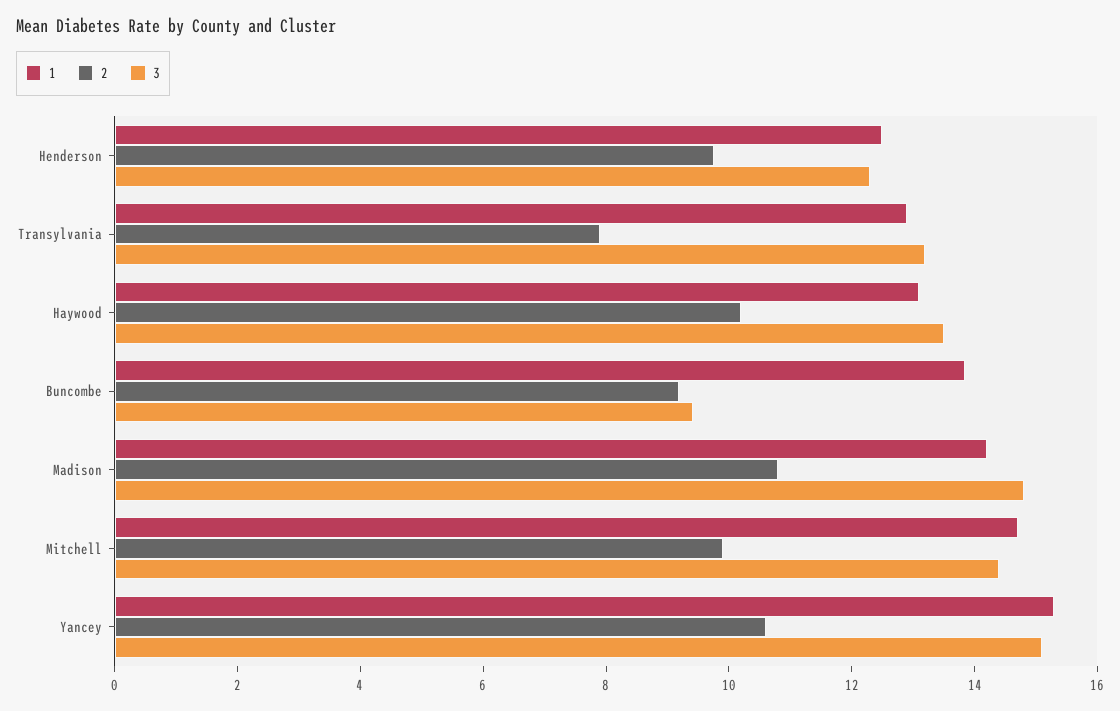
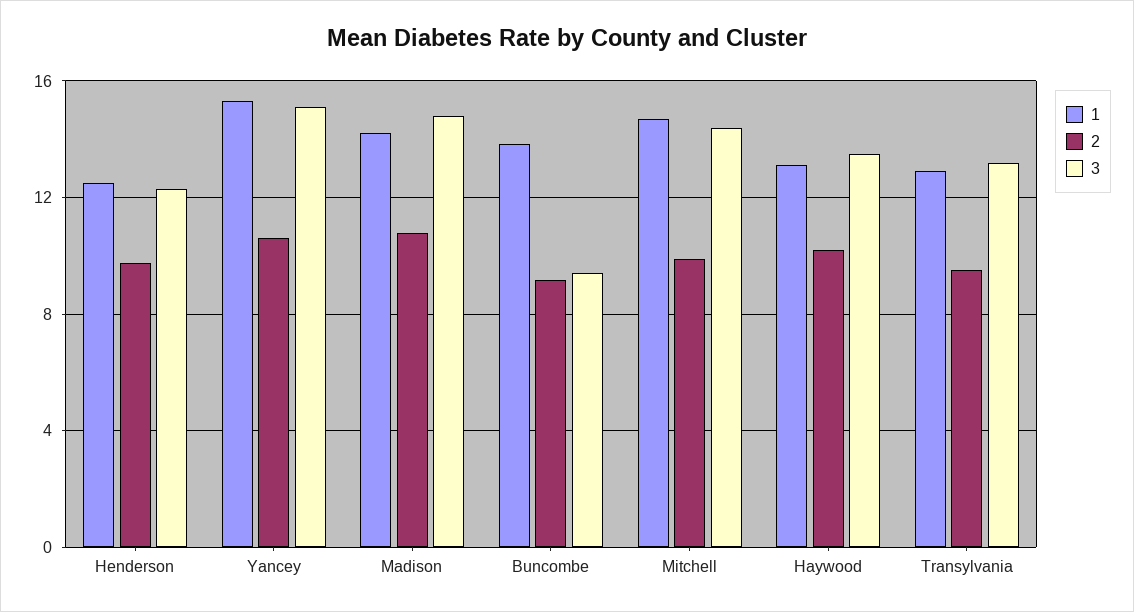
  {
    "1": {
      "Henderson": 12.5,
      "Transylvania": 13,
      "Haywood": 13,
      "Buncombe": 14,
      "Madison": 14,
      "Mitchell": 14.5,
      "Yancey": 15.5
    },
    "2": {
      "Henderson": 10,
-     "Transylvania": 8,
+     "Transylvania": 9.5,
      "Haywood": 10,
      "Buncombe": 9,
      "Madison": 11,
      "Mitchell": 10,
      "Yancey": 10.5
    },
    "3": {
      "Henderson": 12.5,
      "Transylvania": 13,
      "Haywood": 13.5,
      "Buncombe": 9.5,
      "Madison": 15,
      "Mitchell": 14.5,
      "Yancey": 15
    }
  }

